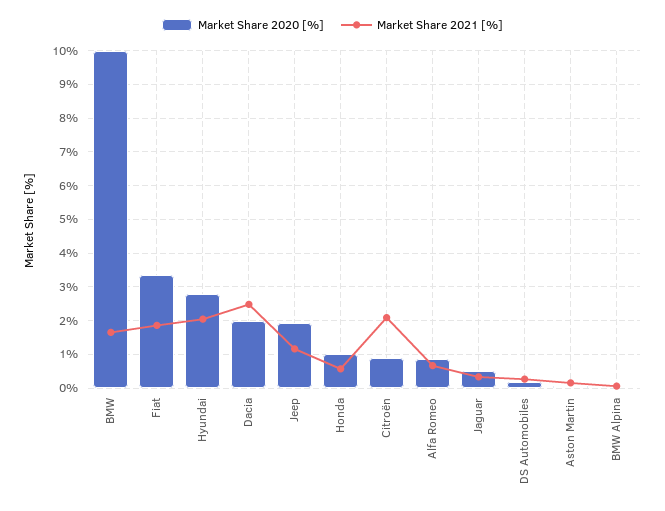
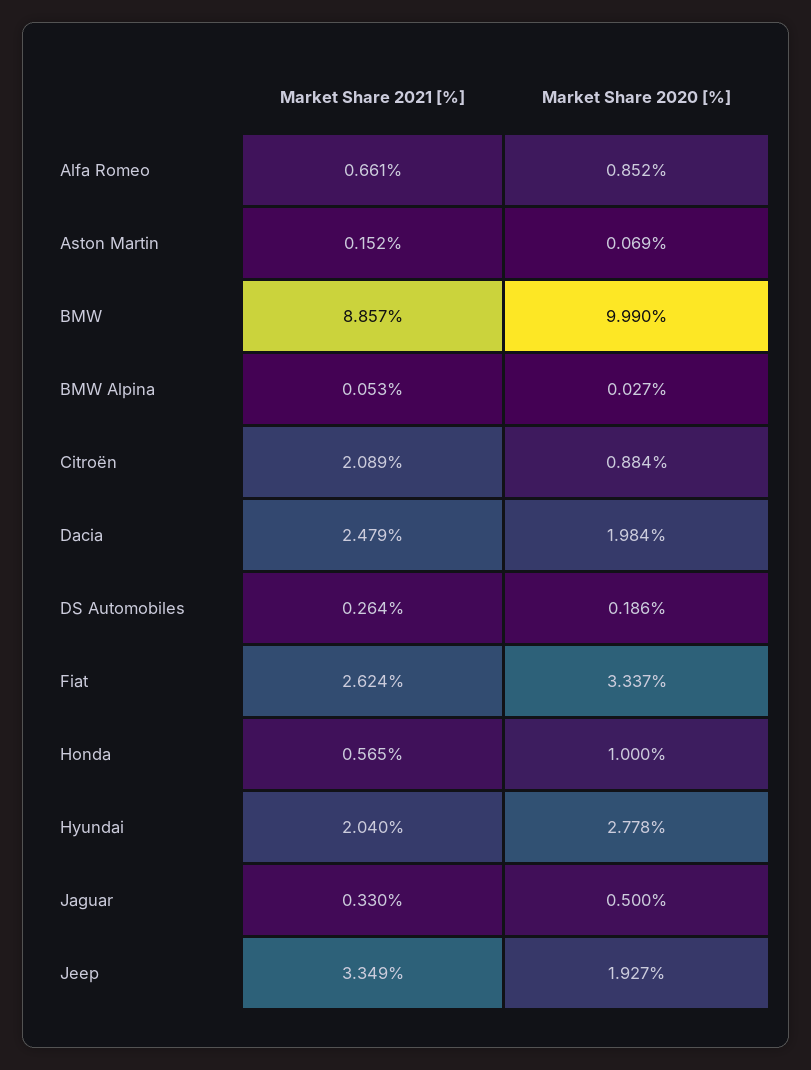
  {
    "Market Share 2020 [%]": {
      "BMW": 9.99,
      "Fiat": 3.337,
      "Hyundai": 2.778,
      "Dacia": 1.984,
      "Jeep": 1.927,
      "Honda": 1,
      "Citroën": 0.884,
      "Alfa Romeo": 0.852,
      "Jaguar": 0.5,
      "DS Automobiles": 0.186,
      "Aston Martin": 0.069,
      "BMW Alpina": 0.027
    },
    "Market Share 2021 [%]": {
-     "BMW": 1.6,
+     "BMW": 8.857,
-     "Fiat": 1.8,
+     "Fiat": 2.624,
      "Hyundai": 2.04,
      "Dacia": 2.479,
-     "Jeep": 1.2,
+     "Jeep": 3.349,
      "Honda": 0.565,
      "Citroën": 2.089,
      "Alfa Romeo": 0.661,
      "Jaguar": 0.33,
      "DS Automobiles": 0.264,
      "Aston Martin": 0.152,
      "BMW Alpina": 0.053
    }
  }

